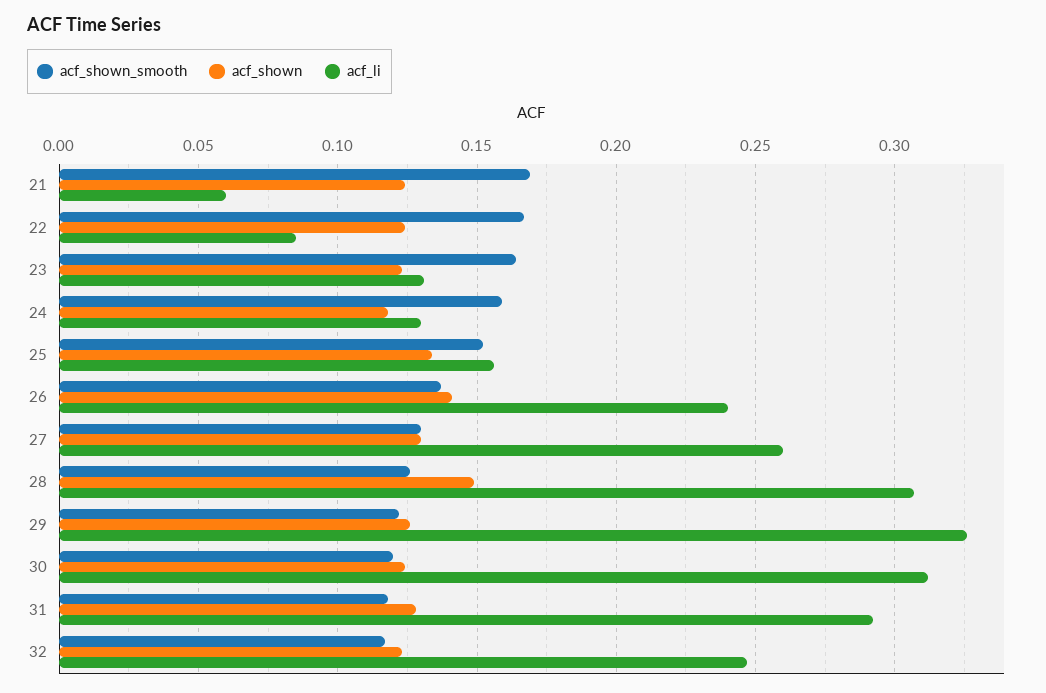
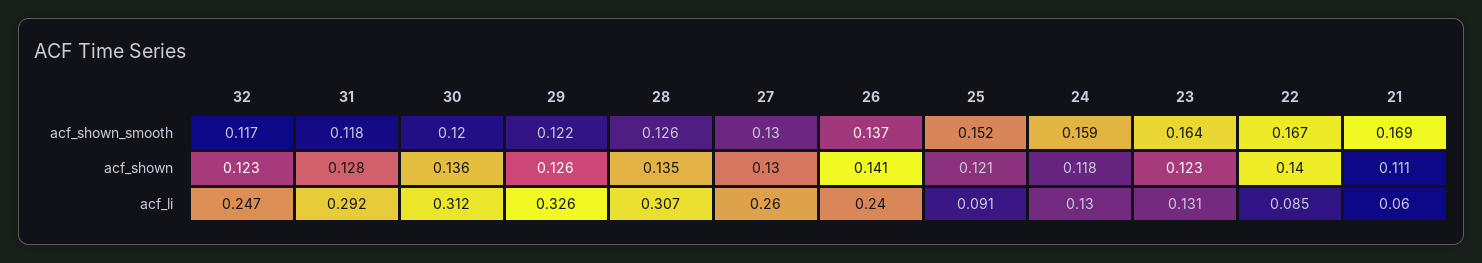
  {
    "acf_shown_smooth": {
      "21": 0.169,
      "22": 0.167,
      "23": 0.164,
      "24": 0.159,
      "25": 0.152,
      "26": 0.137,
      "27": 0.13,
      "28": 0.126,
      "29": 0.122,
      "30": 0.12,
      "31": 0.118,
      "32": 0.117
    },
    "acf_shown": {
-     "21": 0.125,
+     "21": 0.111,
-     "22": 0.125,
+     "22": 0.14,
      "23": 0.123,
      "24": 0.118,
-     "25": 0.135,
+     "25": 0.121,
      "26": 0.141,
      "27": 0.13,
-     "28": 0.15,
+     "28": 0.135,
      "29": 0.126,
-     "30": 0.125,
+     "30": 0.136,
      "31": 0.128,
      "32": 0.123
    },
    "acf_li": {
      "21": 0.06,
      "22": 0.085,
      "23": 0.131,
      "24": 0.13,
-     "25": 0.155,
+     "25": 0.091,
      "26": 0.24,
      "27": 0.26,
      "28": 0.307,
      "29": 0.326,
      "30": 0.312,
      "31": 0.292,
      "32": 0.247
    }
  }

